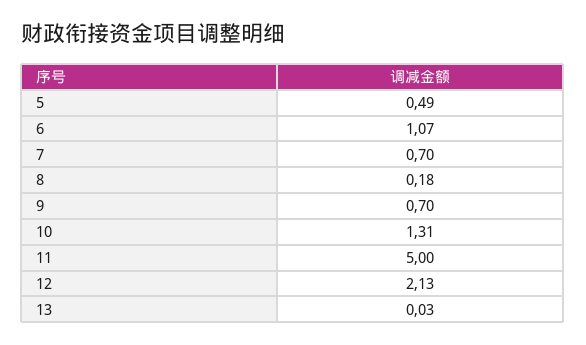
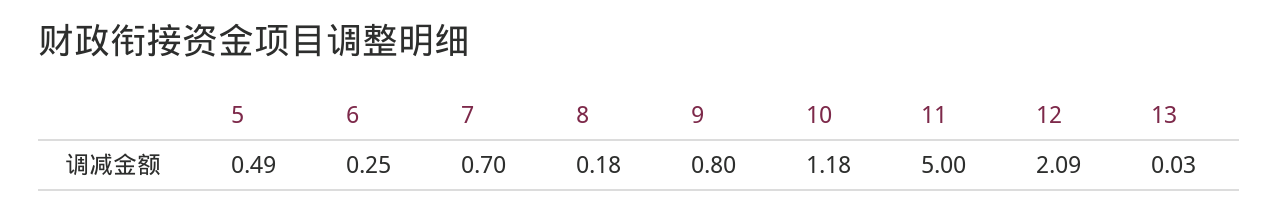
  {
    "5": 0.49,
-   "6": 1.07,
+   "6": 0.25,
    "7": 0.7,
    "8": 0.18,
-   "9": 0.7,
+   "9": 0.8,
-   "10": 1.31,
+   "10": 1.18,
    "11": 5,
-   "12": 2.13,
+   "12": 2.09,
    "13": 0.03
  }

